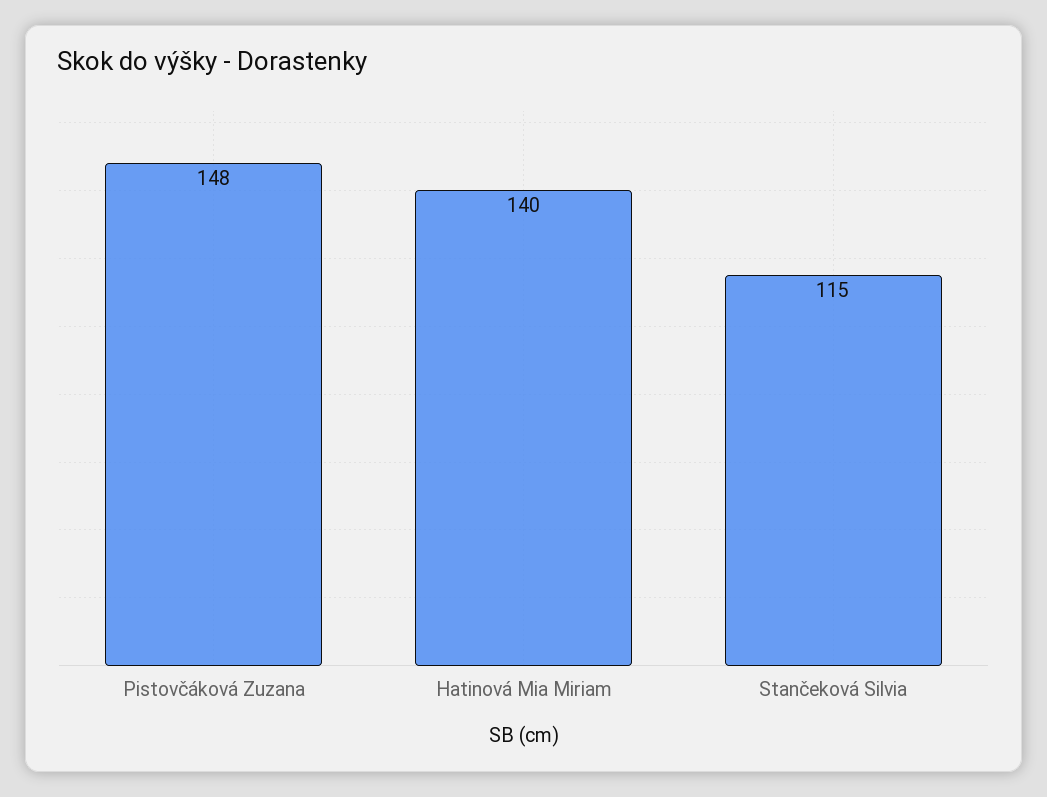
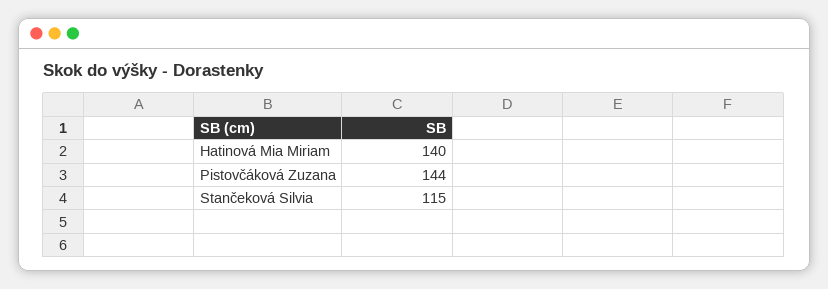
  {
-   "Pistovčáková Zuzana": 148,
+   "Pistovčáková Zuzana": 144,
    "Hatinová Mia Miriam": 140,
    "Stančeková Silvia": 115
  }

